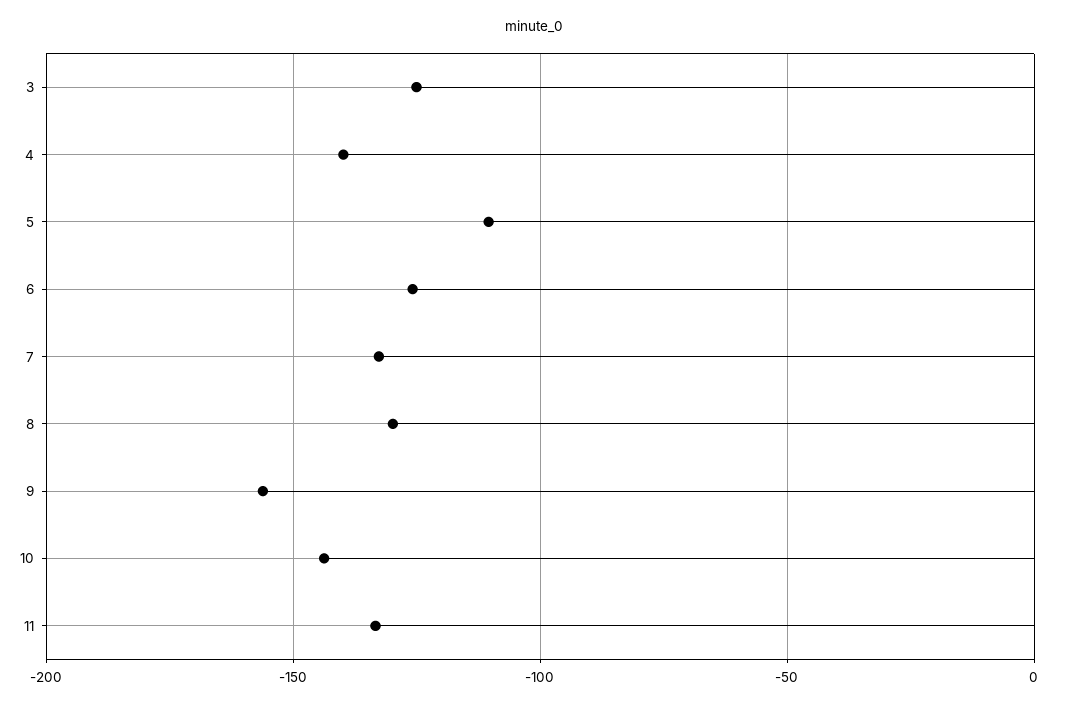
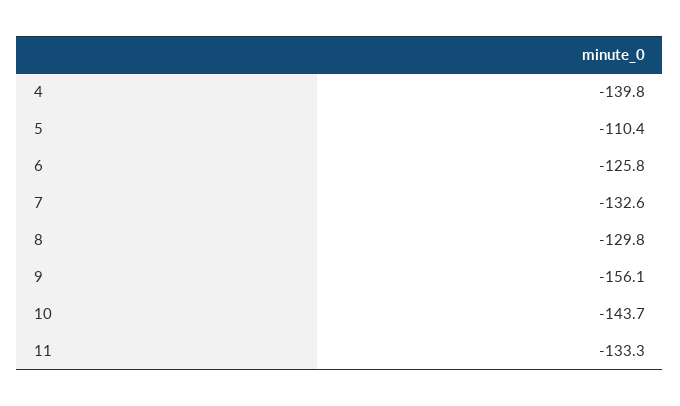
  {
-   "3": -125,
    "4": -139.8,
    "5": -110.4,
    "6": -125.8,
    "7": -132.6,
    "8": -129.8,
    "9": -156.1,
    "10": -143.7,
    "11": -133.3
  }

